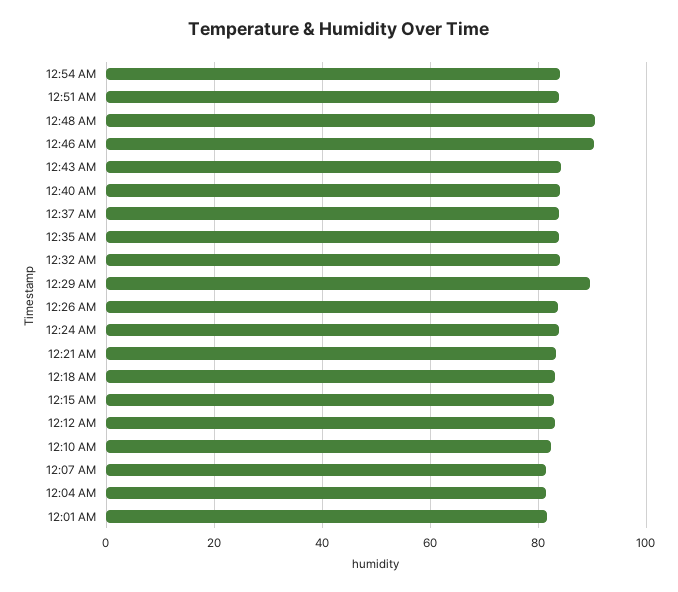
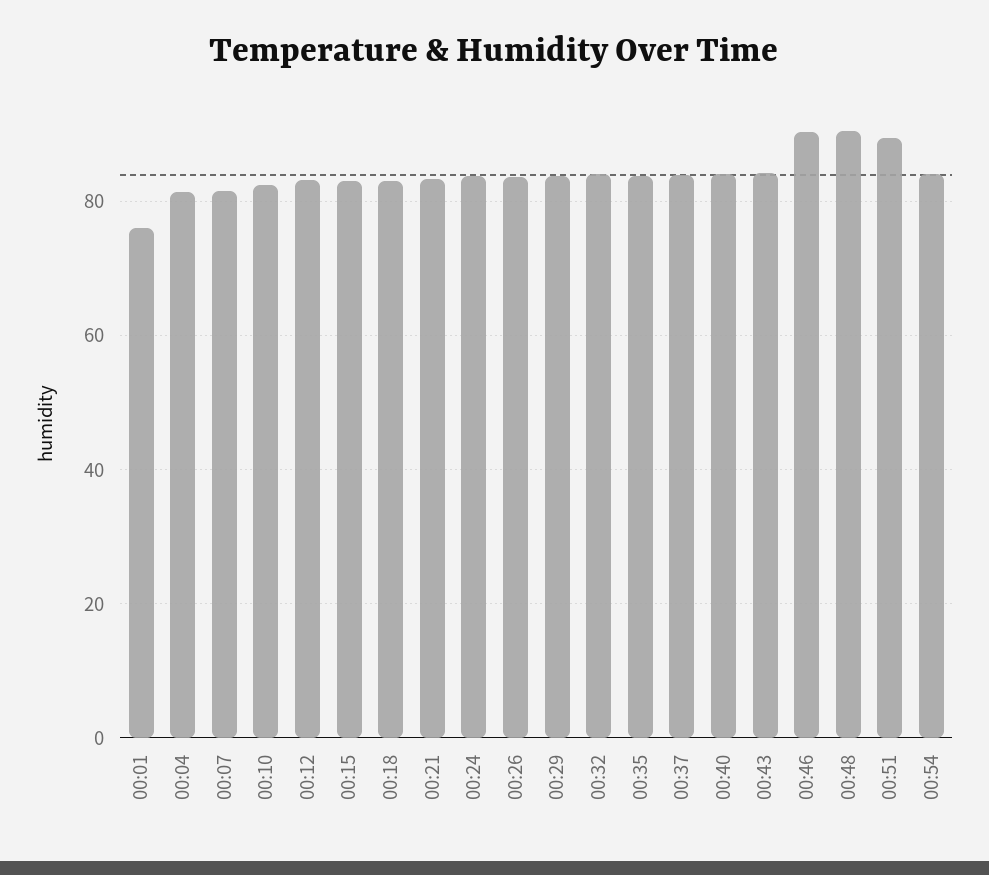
  {
    "12:54 AM": 84,
-   "12:51 AM": 84,
+   "12:51 AM": 90,
    "12:48 AM": 90,
    "12:46 AM": 90,
    "12:43 AM": 84,
    "12:40 AM": 84,
    "12:37 AM": 84,
    "12:35 AM": 84,
    "12:32 AM": 84,
-   "12:29 AM": 90,
+   "12:29 AM": 84,
    "12:26 AM": 84,
    "12:24 AM": 84,
    "12:21 AM": 84,
    "12:18 AM": 84,
    "12:15 AM": 84,
    "12:12 AM": 84,
    "12:10 AM": 82,
    "12:07 AM": 82,
    "12:04 AM": 82,
-   "12:01 AM": 82
+   "12:01 AM": 76
  }

